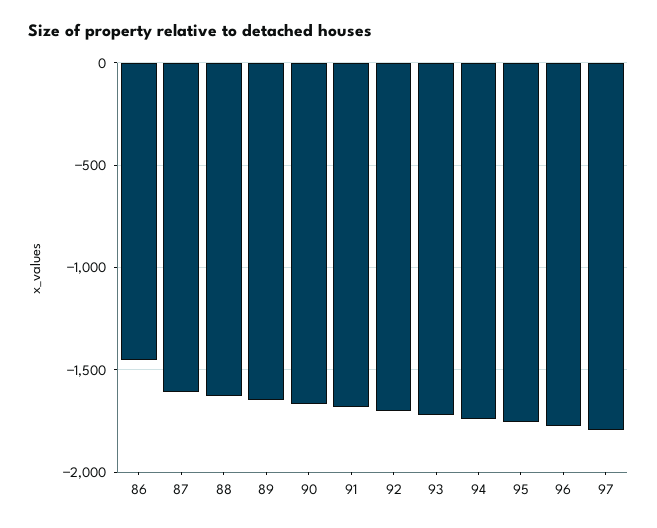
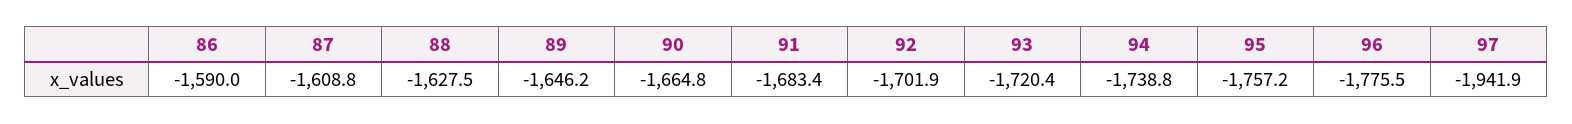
  {
-   "86": -1450,
+   "86": -1590,
    "87": -1608.8,
    "88": -1627.5,
    "89": -1646.2,
    "90": -1664.8,
    "91": -1683.4,
    "92": -1701.9,
    "93": -1720.4,
    "94": -1738.8,
    "95": -1757.2,
    "96": -1775.5,
-   "97": -1800
+   "97": -1941.9
  }

